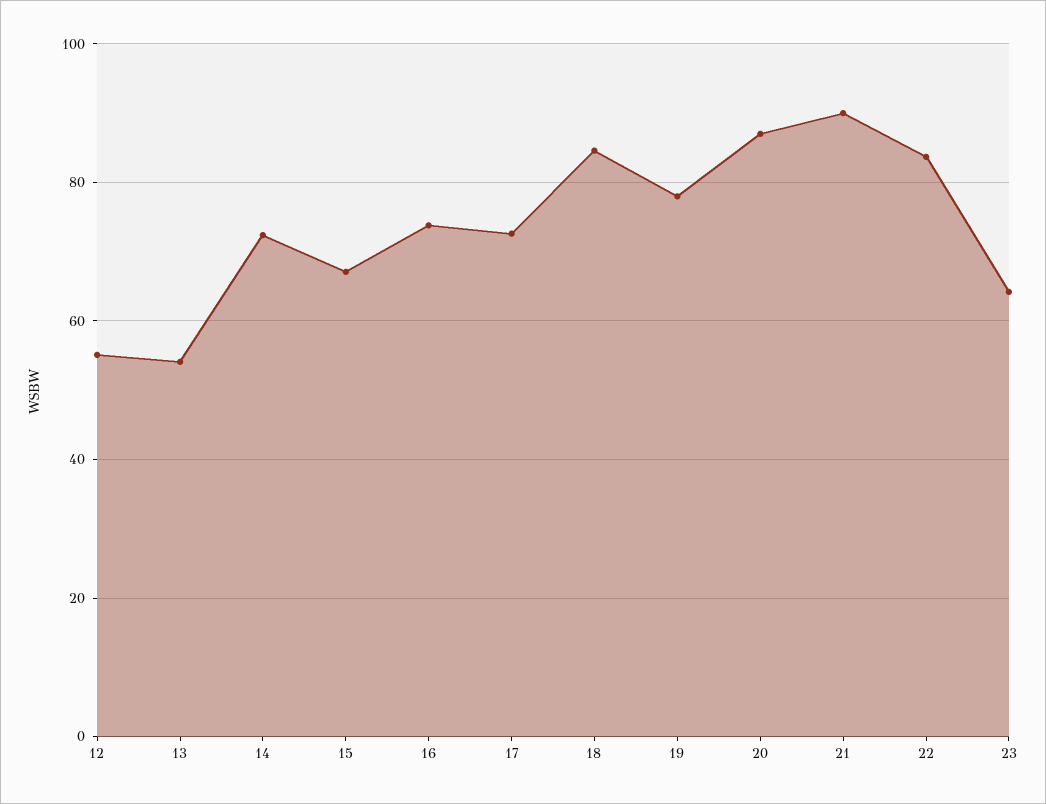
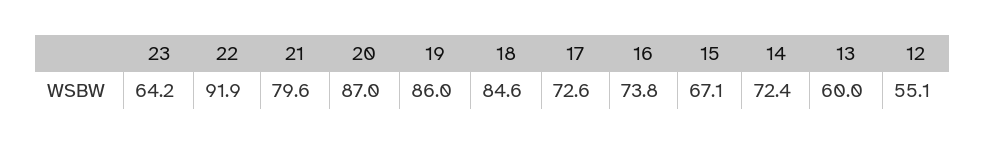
  {
    "12": 55.1,
-   "13": 54,
+   "13": 60,
    "14": 72.4,
    "15": 67.1,
    "16": 73.8,
    "17": 72.6,
    "18": 84.6,
-   "19": 78,
+   "19": 86,
    "20": 87,
-   "21": 90,
+   "21": 79.6,
-   "22": 84,
+   "22": 91.9,
    "23": 64.2
  }

